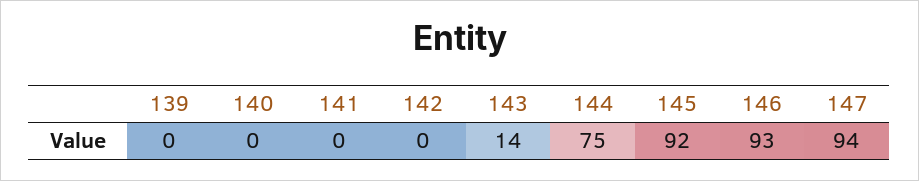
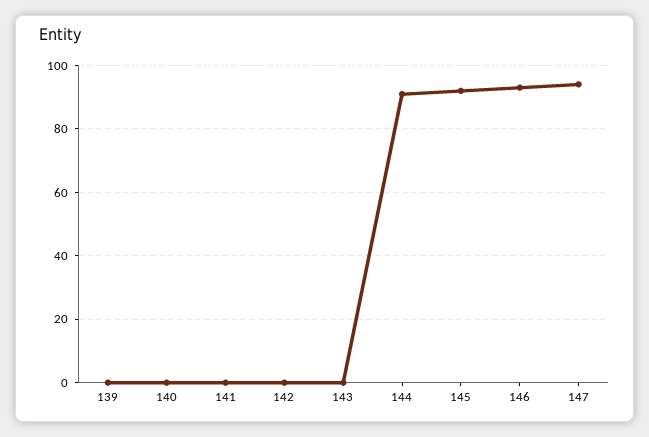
  {
    "139": 0,
    "140": 0,
    "141": 0,
    "142": 0,
-   "143": 14,
+   "143": 0,
-   "144": 75,
+   "144": 90,
    "145": 92,
    "146": 93,
    "147": 94
  }

